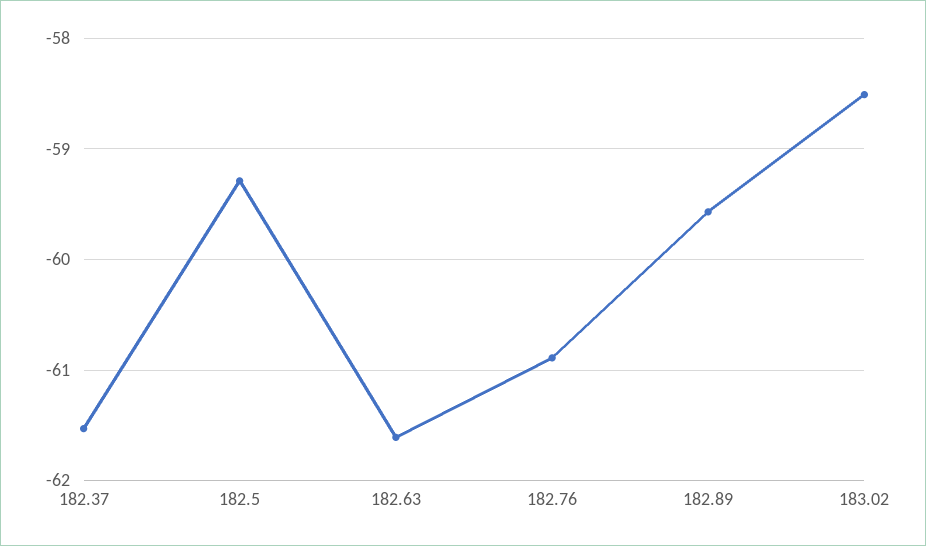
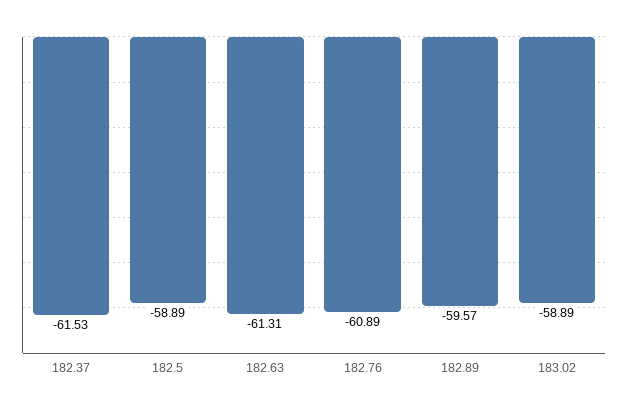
  {
    "182.37": -61.53,
-   "182.5": -59.3,
+   "182.5": -58.89,
-   "182.63": -61.6,
+   "182.63": -61.31,
    "182.76": -60.89,
    "182.89": -59.57,
-   "183.02": -58.5
+   "183.02": -58.89
  }

